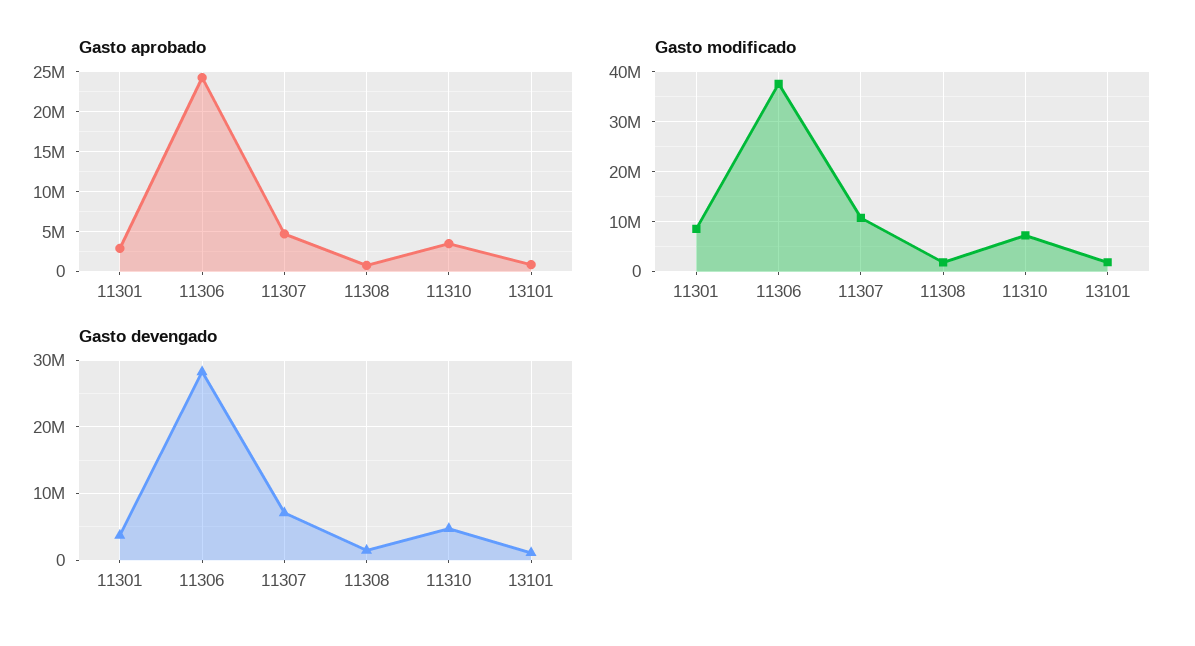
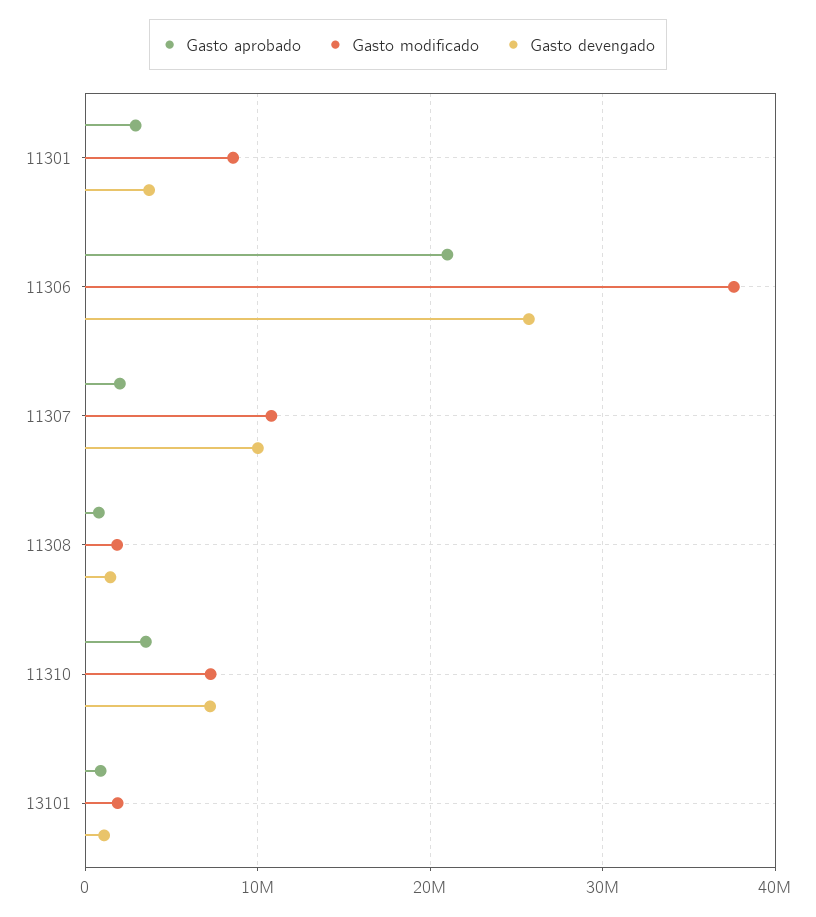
  {
    "Gasto aprobado": {
      "11301": 3000000,
-     "11306": 24000000,
+     "11306": 21000000,
-     "11307": 5000000,
+     "11307": 2000000,
      "11308": 1000000,
      "11310": 4000000,
      "13101": 1000000
    },
    "Gasto modificado": {
      "11301": 9000000,
      "11306": 38000000,
      "11307": 11000000,
      "11308": 2000000,
      "11310": 7000000,
      "13101": 2000000
    },
    "Gasto devengado": {
      "11301": 4000000,
-     "11306": 28000000,
+     "11306": 26000000,
-     "11307": 7000000,
+     "11307": 10000000,
      "11308": 1000000,
-     "11310": 5000000,
+     "11310": 7000000,
      "13101": 1000000
    }
  }

